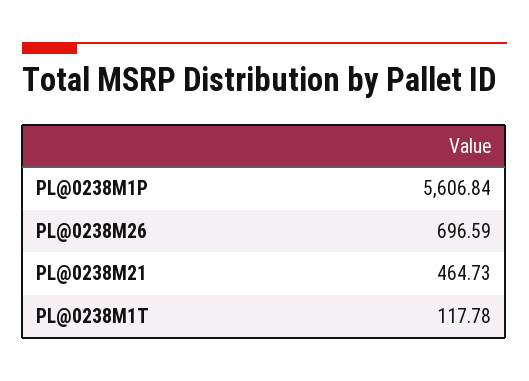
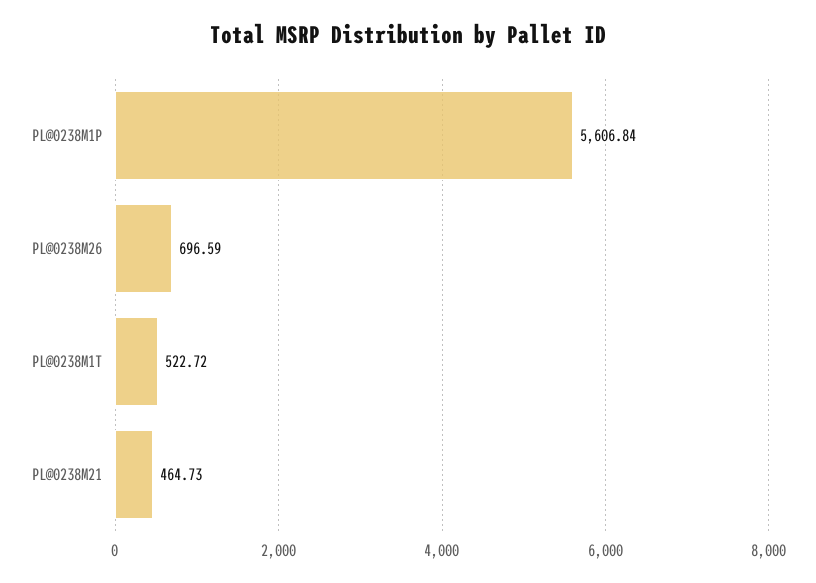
  {
    "PL@0238M1P": 5606.84,
    "PL@0238M26": 696.59,
    "PL@0238M21": 464.73,
-   "PL@0238M1T": 117.78
+   "PL@0238M1T": 522.72
  }

